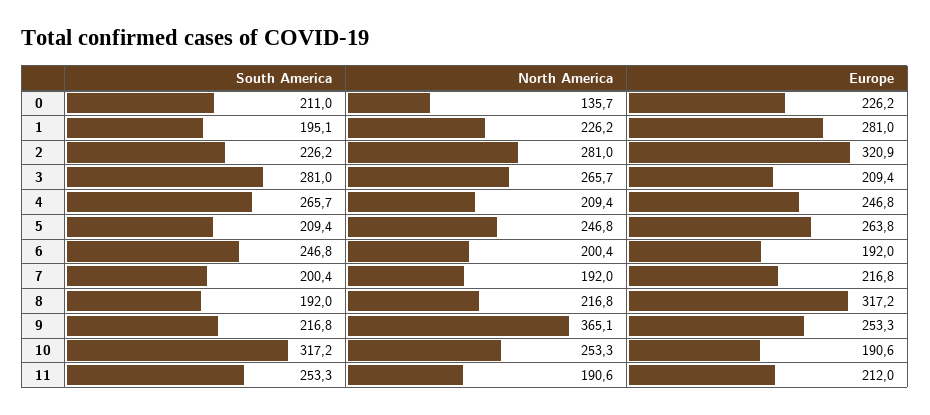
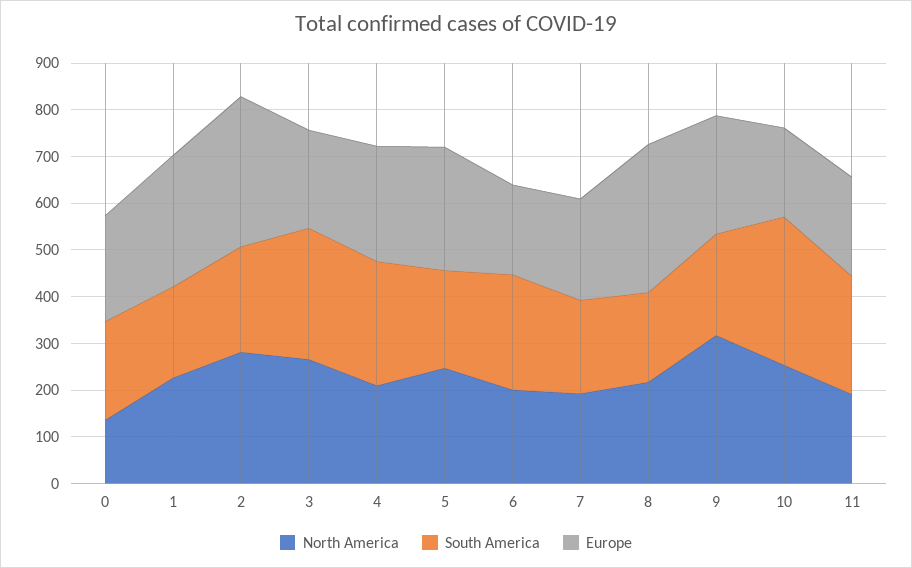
  {
    "South America": {
      "0": 211,
      "1": 195.1,
      "2": 226.2,
      "3": 281,
      "4": 265.7,
      "5": 209.4,
      "6": 246.8,
      "7": 200.4,
      "8": 192,
      "9": 216.8,
      "10": 317.2,
      "11": 253.3
    },
    "North America": {
      "0": 135.7,
      "1": 226.2,
      "2": 281,
      "3": 265.7,
      "4": 209.4,
      "5": 246.8,
      "6": 200.4,
      "7": 192,
      "8": 216.8,
-     "9": 365.1,
+     "9": 320,
      "10": 253.3,
      "11": 190.6
    },
    "Europe": {
      "0": 226.2,
      "1": 281,
      "2": 320.9,
      "3": 209.4,
      "4": 246.8,
      "5": 263.8,
      "6": 192,
      "7": 216.8,
      "8": 317.2,
      "9": 253.3,
      "10": 190.6,
      "11": 212
    }
  }

